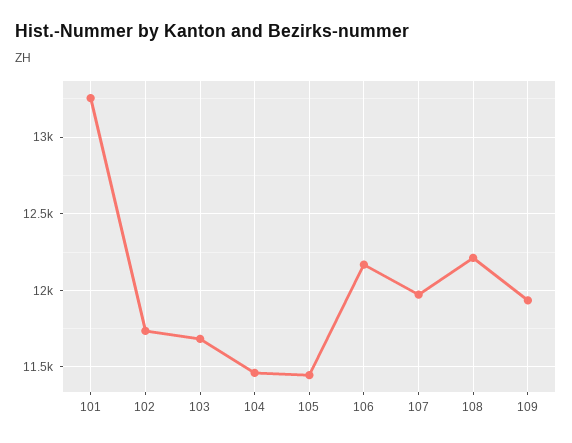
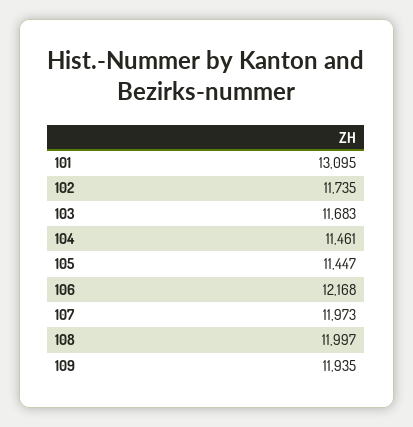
  {
-   "101": 13250,
+   "101": 13095,
    "102": 11735,
    "103": 11683,
    "104": 11461,
    "105": 11447,
    "106": 12168,
    "107": 11973,
-   "108": 12200,
+   "108": 11997,
    "109": 11935
  }

